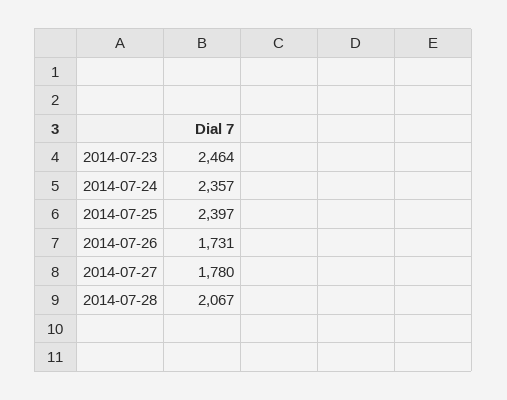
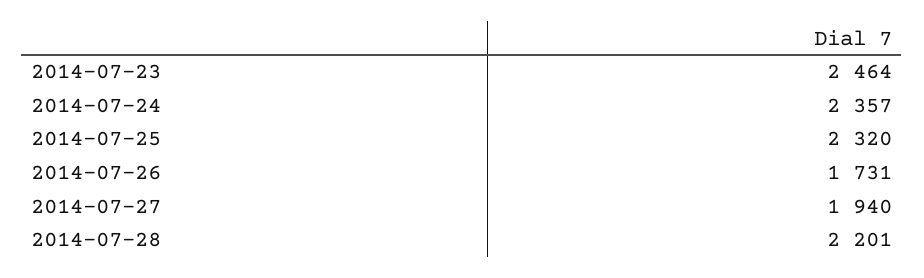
  {
    "2014-07-23": 2464,
    "2014-07-24": 2357,
-   "2014-07-25": 2397,
+   "2014-07-25": 2320,
    "2014-07-26": 1731,
-   "2014-07-27": 1780,
+   "2014-07-27": 1940,
-   "2014-07-28": 2067
+   "2014-07-28": 2201
  }

